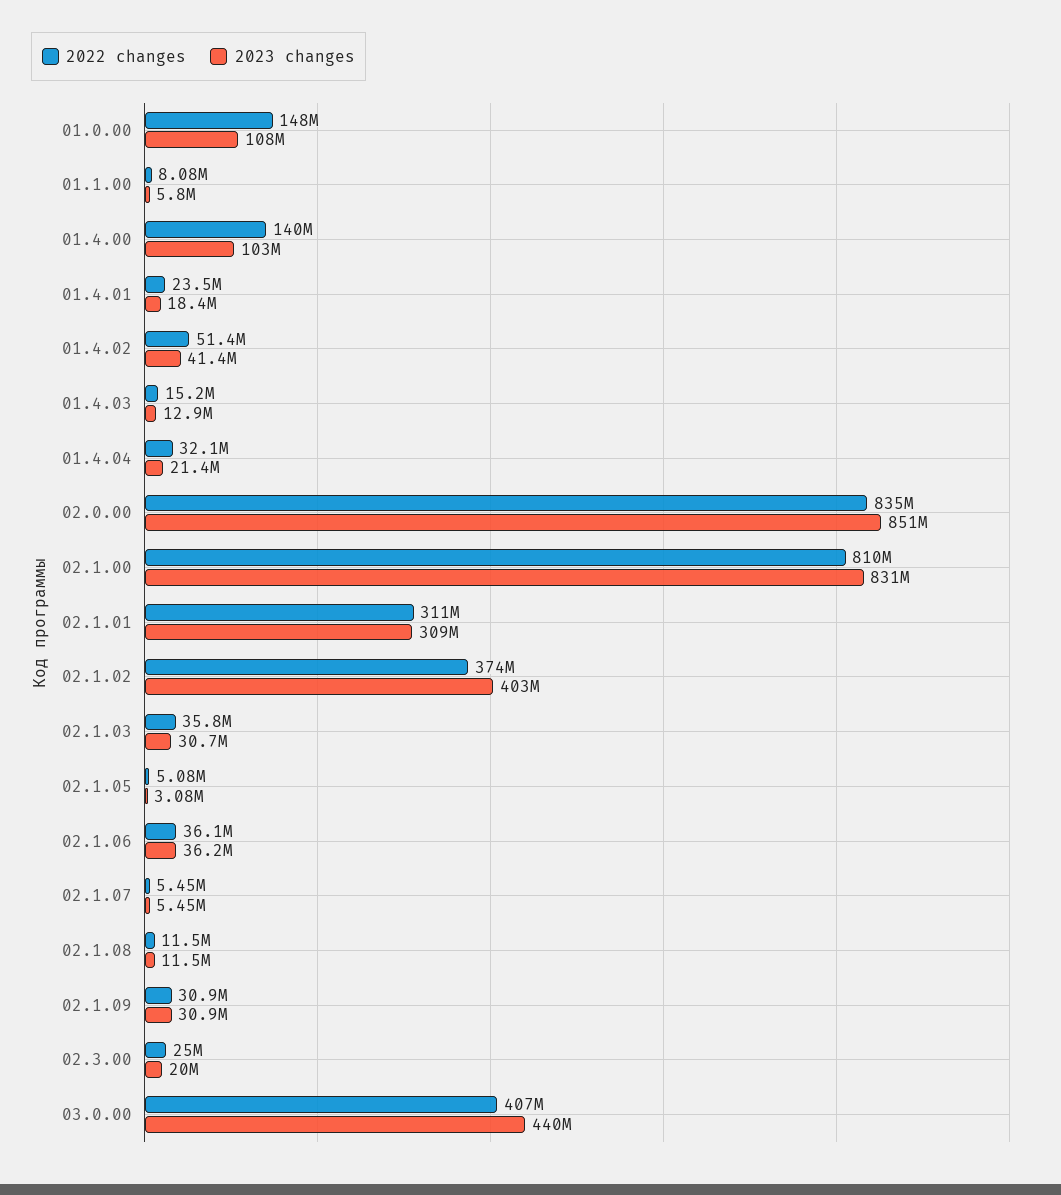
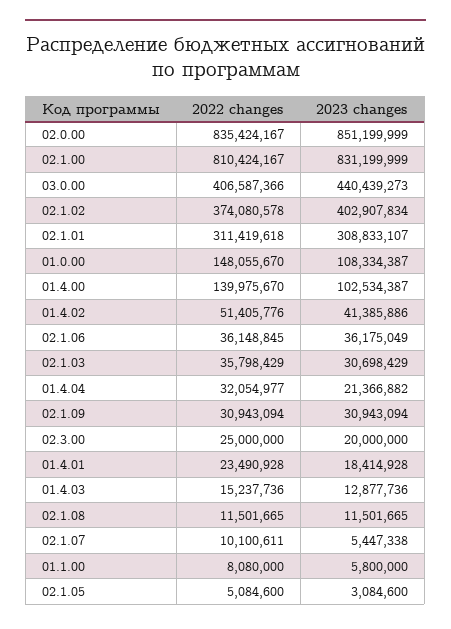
  {
    "2022 changes": {
      "01.0.00": 148055670,
      "01.1.00": 8080000,
      "01.4.00": 139975670,
      "01.4.01": 23490928,
      "01.4.02": 51405776,
      "01.4.03": 15237736,
      "01.4.04": 32054977,
      "02.0.00": 835424167,
      "02.1.00": 810424167,
      "02.1.01": 311419618,
      "02.1.02": 374080578,
      "02.1.03": 35798429,
      "02.1.05": 5084600,
      "02.1.06": 36148845,
-     "02.1.07": 5450000,
+     "02.1.07": 10100611,
      "02.1.08": 11501665,
      "02.1.09": 30943094,
      "02.3.00": 25000000,
      "03.0.00": 406587366
    },
    "2023 changes": {
      "01.0.00": 108334387,
      "01.1.00": 5800000,
      "01.4.00": 102534387,
      "01.4.01": 18414928,
      "01.4.02": 41385886,
      "01.4.03": 12877736,
      "01.4.04": 21366882,
      "02.0.00": 851199999,
      "02.1.00": 831199999,
      "02.1.01": 308833107,
      "02.1.02": 402907834,
      "02.1.03": 30698429,
      "02.1.05": 3084600,
      "02.1.06": 36175049,
      "02.1.07": 5447338,
      "02.1.08": 11501665,
      "02.1.09": 30943094,
      "02.3.00": 20000000,
      "03.0.00": 440439273
    }
  }

